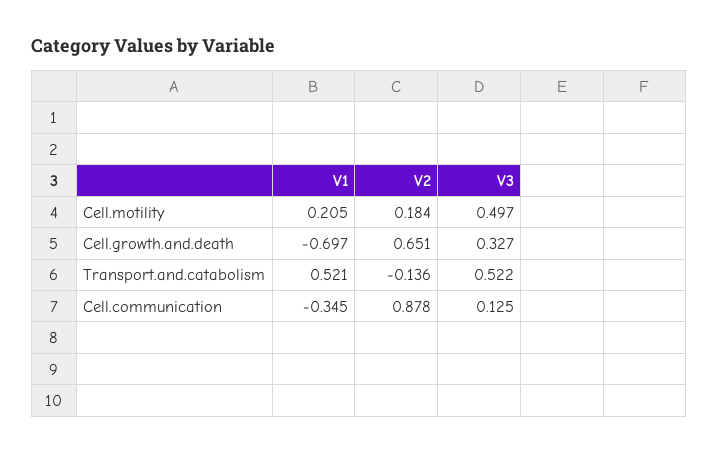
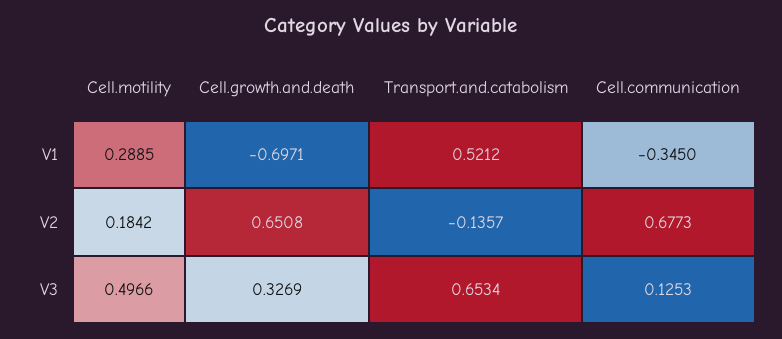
  {
    "V1": {
-     "Cell.motility": 0.205,
+     "Cell.motility": 0.2885,
      "Cell.growth.and.death": -0.6971,
      "Transport.and.catabolism": 0.5212,
      "Cell.communication": -0.345
    },
    "V2": {
      "Cell.motility": 0.1842,
      "Cell.growth.and.death": 0.6508,
      "Transport.and.catabolism": -0.1357,
-     "Cell.communication": 0.878
+     "Cell.communication": 0.6773
    },
    "V3": {
      "Cell.motility": 0.4966,
      "Cell.growth.and.death": 0.3269,
-     "Transport.and.catabolism": 0.522,
+     "Transport.and.catabolism": 0.6534,
      "Cell.communication": 0.1253
    }
  }

